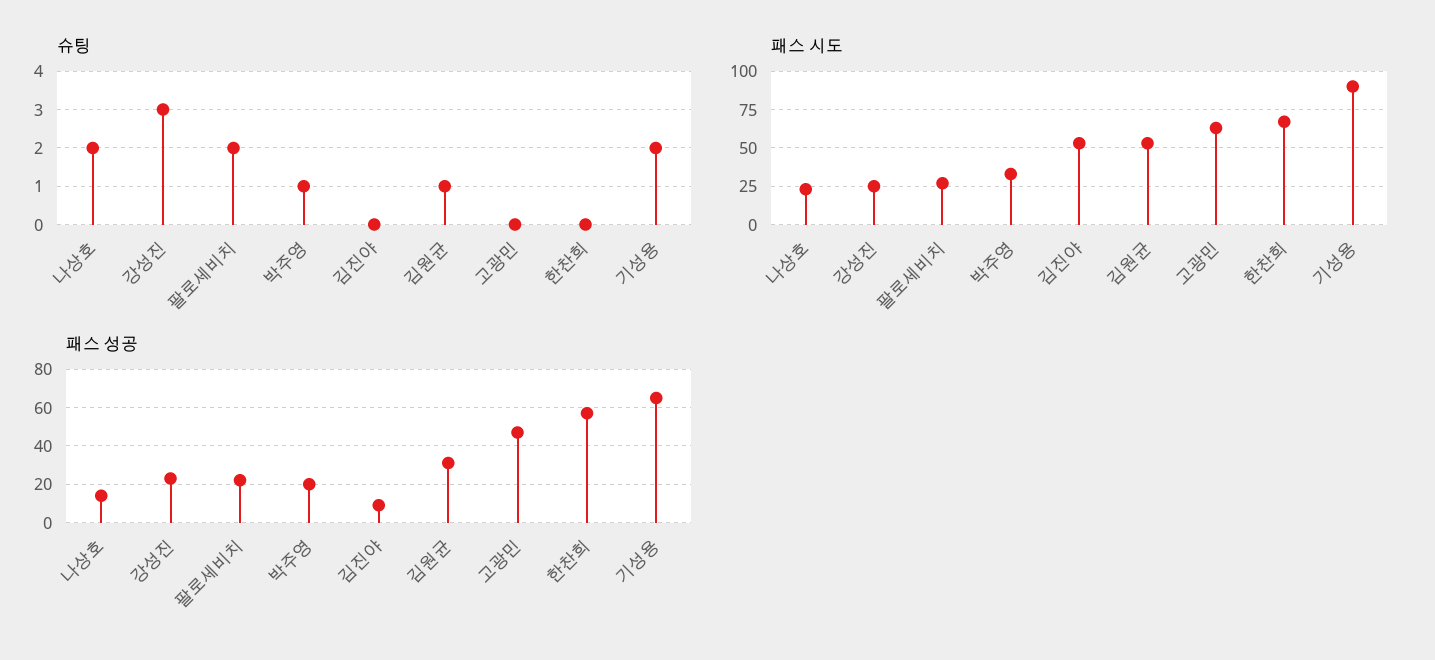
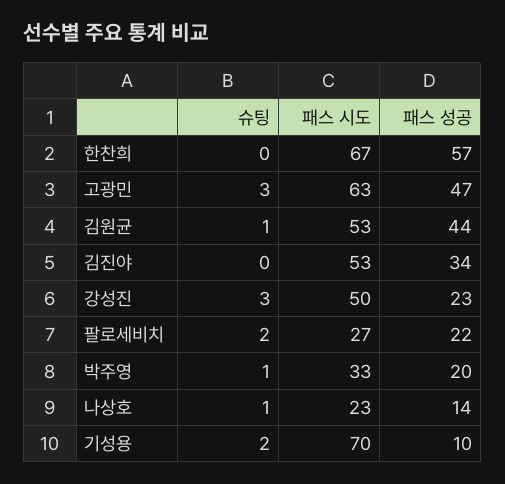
  {
    "슈팅": {
-     "나상호": 2,
+     "나상호": 1,
      "강성진": 3,
      "팔로세비치": 2,
      "박주영": 1,
      "김진야": 0,
      "김원균": 1,
-     "고광민": 0,
+     "고광민": 3,
      "한찬희": 0,
      "기성용": 2
    },
    "패스 시도": {
      "나상호": 23,
-     "강성진": 25,
+     "강성진": 50,
      "팔로세비치": 27,
      "박주영": 33,
      "김진야": 53,
      "김원균": 53,
      "고광민": 63,
      "한찬희": 67,
-     "기성용": 90
+     "기성용": 70
    },
    "패스 성공": {
      "나상호": 14,
      "강성진": 23,
      "팔로세비치": 22,
      "박주영": 20,
-     "김진야": 10,
+     "김진야": 34,
-     "김원균": 30,
+     "김원균": 44,
      "고광민": 47,
      "한찬희": 57,
-     "기성용": 65
+     "기성용": 10
    }
  }

